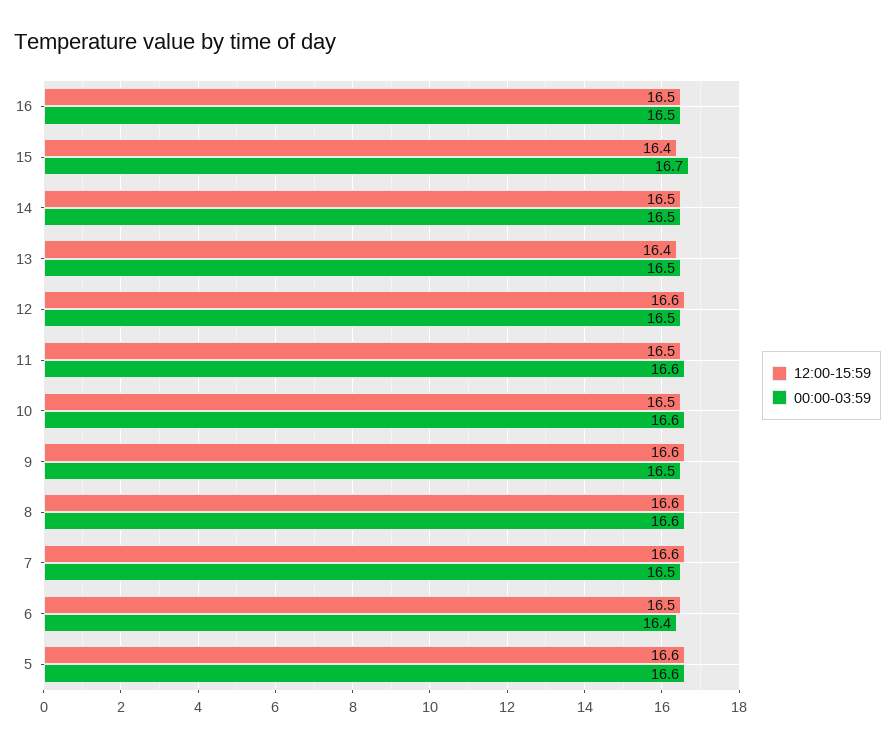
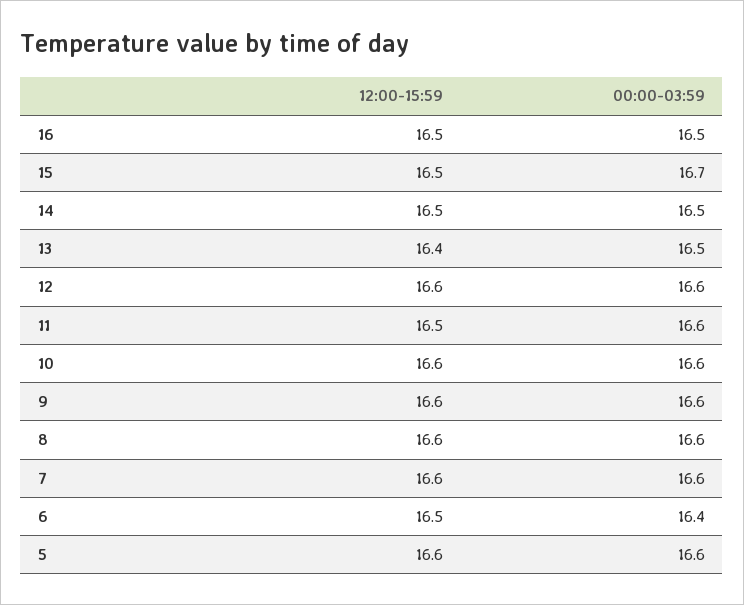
  {
    "12:00-15:59": {
      "16": 16.5,
-     "15": 16.4,
+     "15": 16.5,
      "14": 16.5,
      "13": 16.4,
      "12": 16.6,
      "11": 16.5,
-     "10": 16.5,
+     "10": 16.6,
      "9": 16.6,
      "8": 16.6,
      "7": 16.6,
      "6": 16.5,
      "5": 16.6
    },
    "00:00-03:59": {
      "16": 16.5,
      "15": 16.7,
      "14": 16.5,
      "13": 16.5,
-     "12": 16.5,
+     "12": 16.6,
      "11": 16.6,
      "10": 16.6,
-     "9": 16.5,
+     "9": 16.6,
      "8": 16.6,
-     "7": 16.5,
+     "7": 16.6,
      "6": 16.4,
      "5": 16.6
    }
  }

